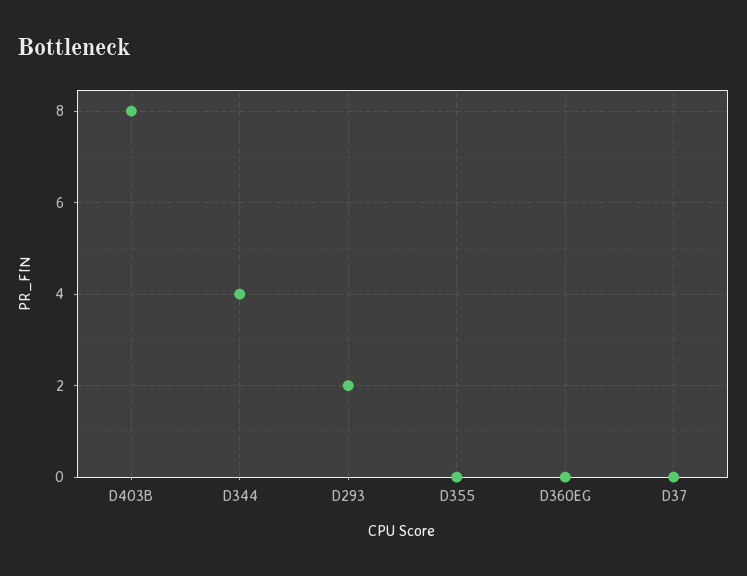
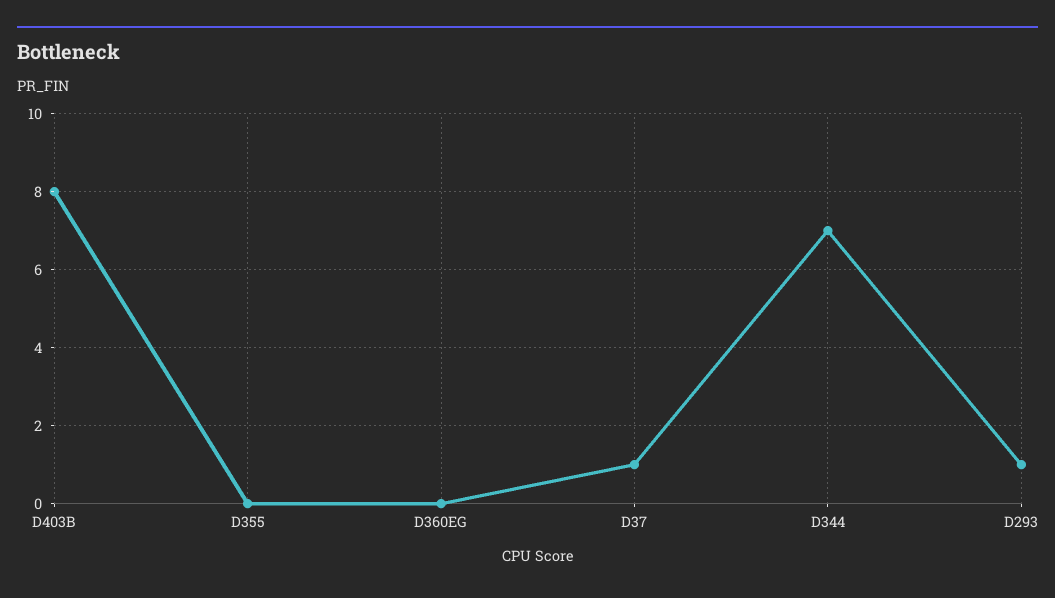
  {
    "D403B": 8,
-   "D344": 4,
+   "D344": 7,
-   "D293": 2,
+   "D293": 1,
    "D355": 0,
    "D360EG": 0,
-   "D37": 0
+   "D37": 1
  }

